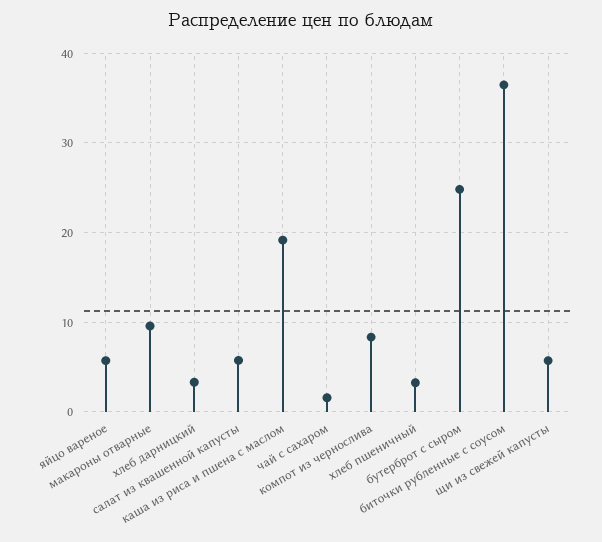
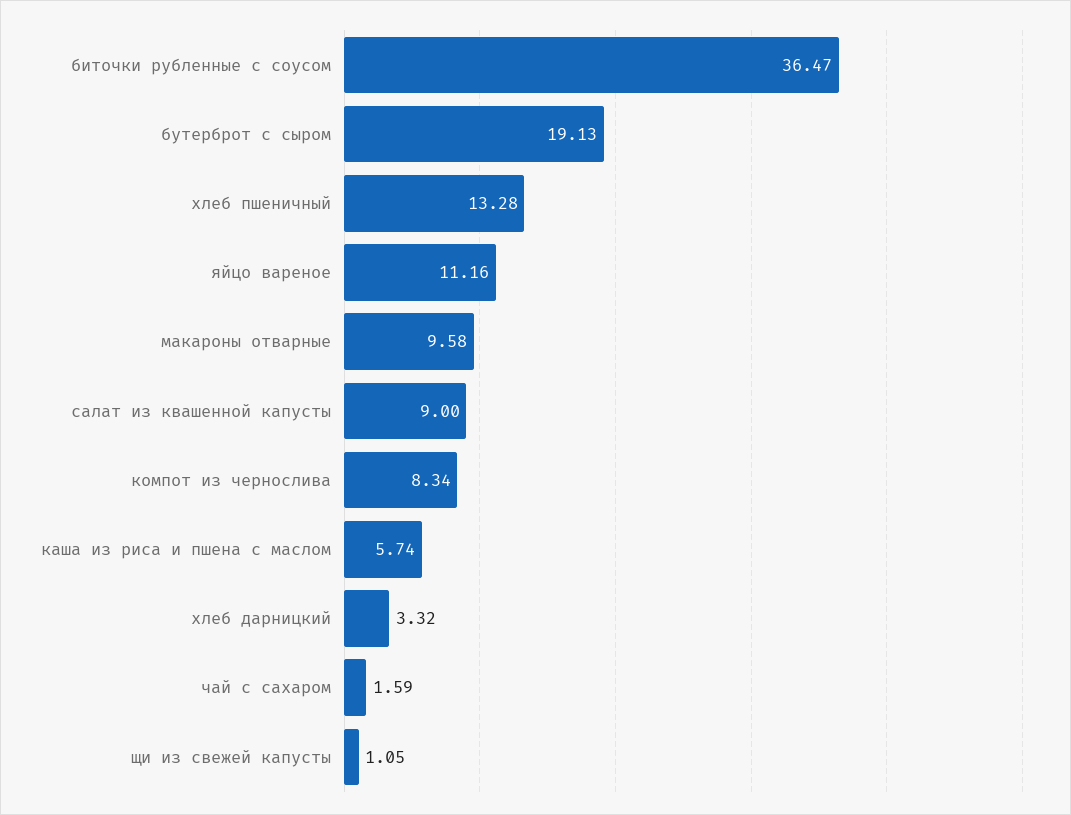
  {
-   "яйцо вареное": 6,
+   "яйцо вареное": 11.16,
    "макароны отварные": 9.58,
    "хлеб дарницкий": 3.32,
-   "салат из квашенной капусты": 6,
+   "салат из квашенной капусты": 9,
-   "каша из риса и пшена с маслом": 19,
+   "каша из риса и пшена с маслом": 5.74,
    "чай с сахаром": 1.59,
    "компот из чернослива": 8.34,
-   "хлеб пшеничный": 3,
+   "хлеб пшеничный": 13.28,
-   "бутерброт с сыром": 25,
+   "бутерброт с сыром": 19.13,
    "биточки рубленные с соусом": 36.47,
-   "щи из свежей капусты": 6
+   "щи из свежей капусты": 1.05
  }

